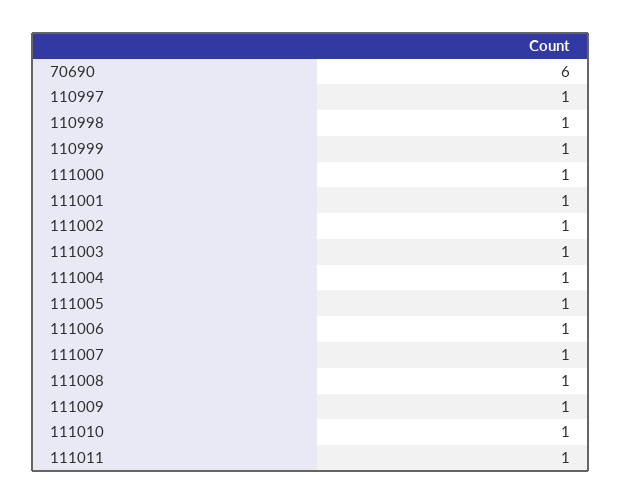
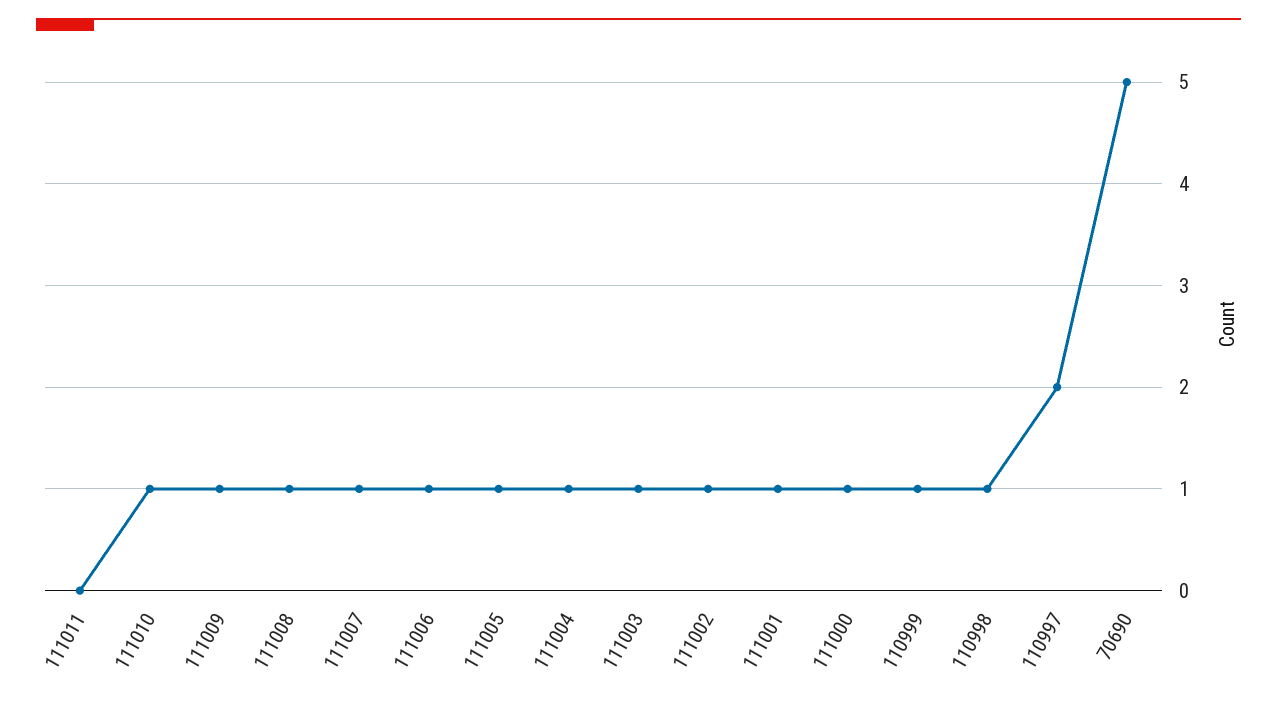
  {
-   "70690": 6,
+   "70690": 5,
-   "110997": 1,
+   "110997": 2,
    "110998": 1,
    "110999": 1,
    "111000": 1,
    "111001": 1,
    "111002": 1,
    "111003": 1,
    "111004": 1,
    "111005": 1,
    "111006": 1,
    "111007": 1,
    "111008": 1,
    "111009": 1,
    "111010": 1,
-   "111011": 1
+   "111011": 0
  }

